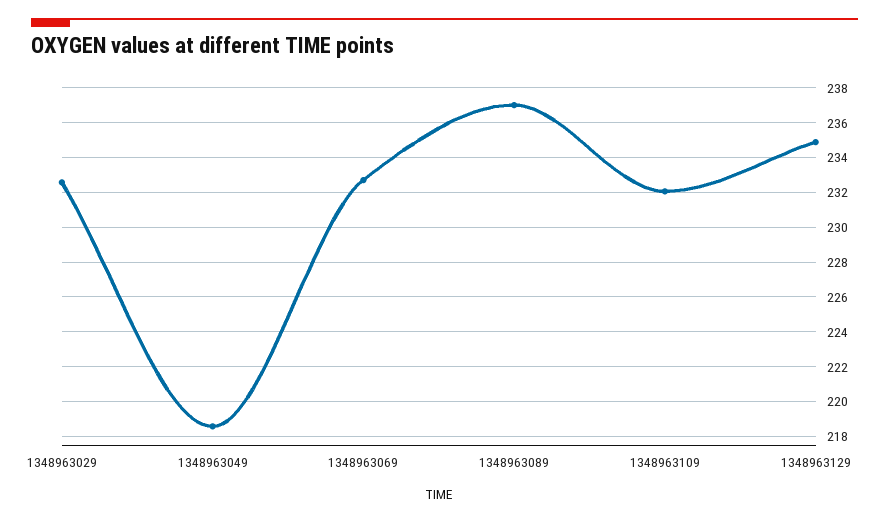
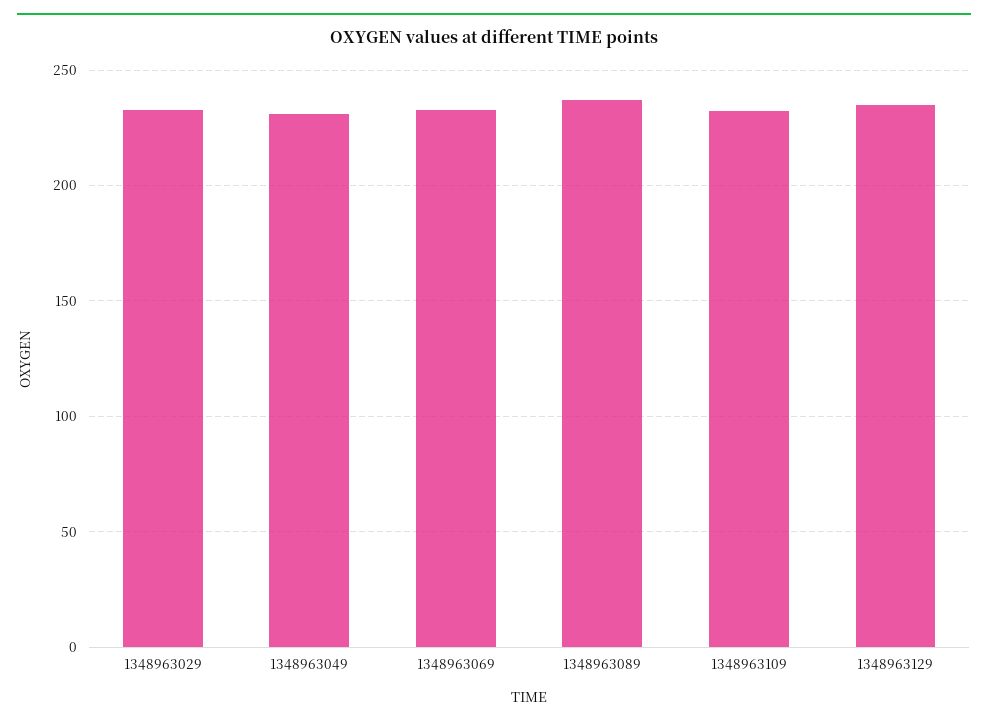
  {
    "1348963029": 232.5,
-   "1348963049": 218.5,
+   "1348963049": 230,
    "1348963069": 232.5,
    "1348963089": 237,
    "1348963109": 232,
    "1348963129": 235
  }

